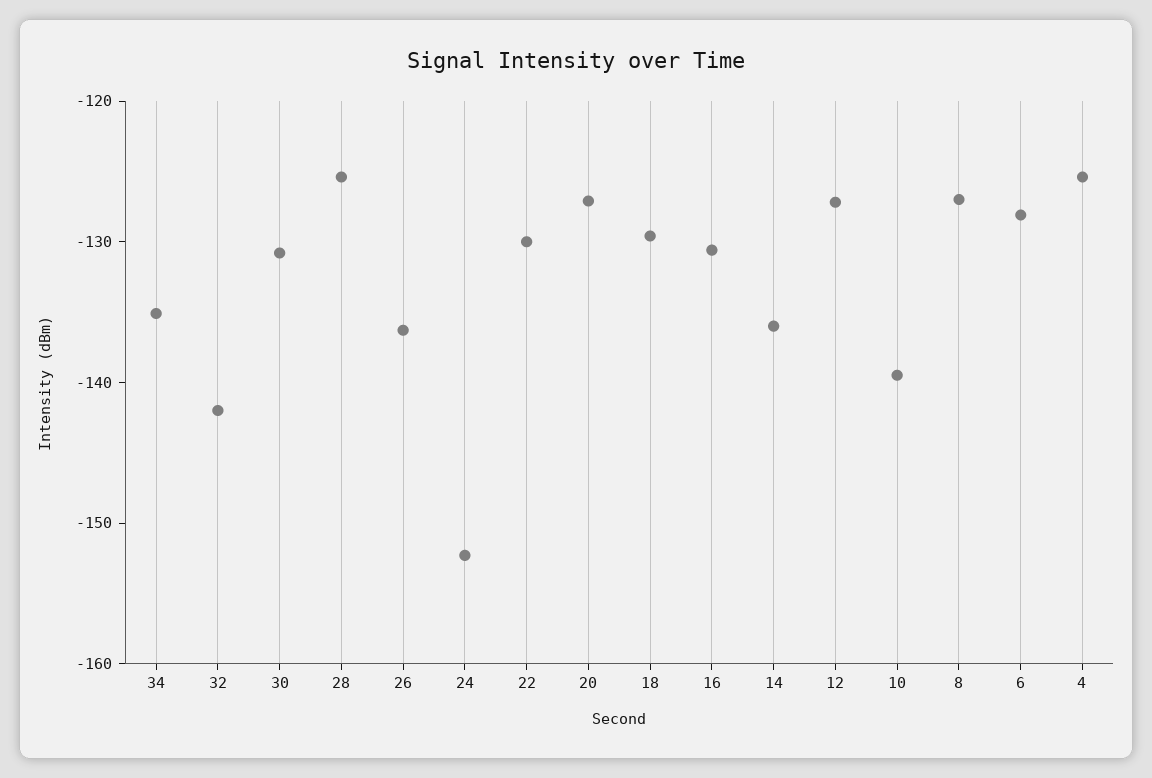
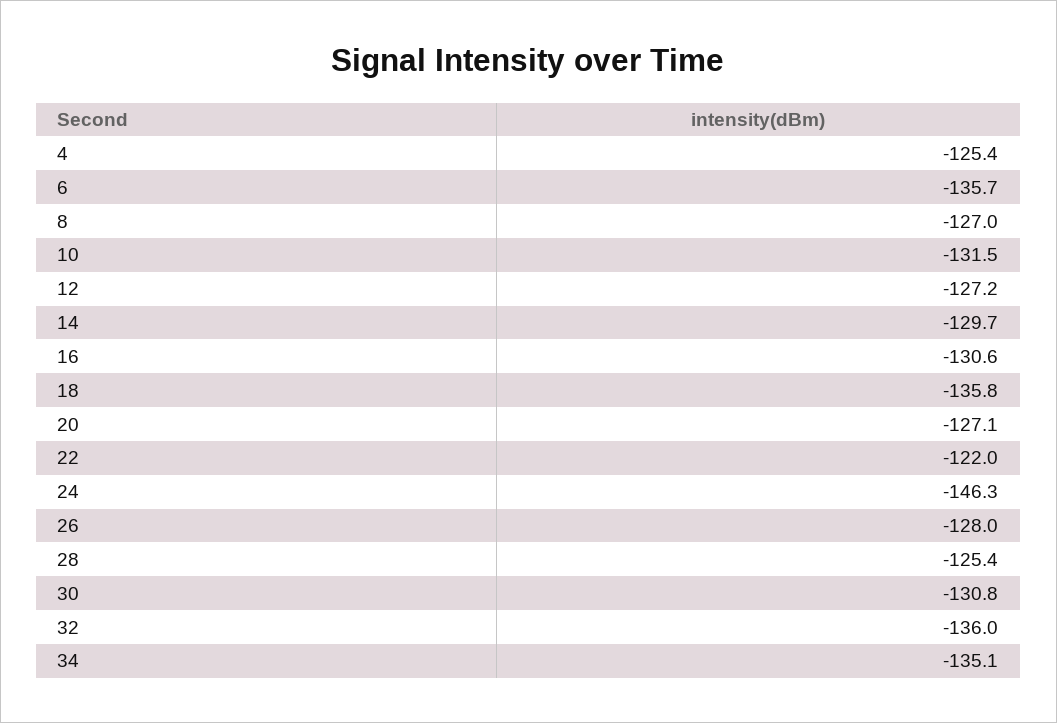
  {
    "34": -135.1,
-   "32": -142,
+   "32": -136,
    "30": -130.8,
    "28": -125.4,
-   "26": -136,
+   "26": -128,
-   "24": -152,
+   "24": -146.3,
-   "22": -130,
+   "22": -122,
    "20": -127.1,
-   "18": -130,
+   "18": -135.8,
    "16": -130.6,
-   "14": -136,
+   "14": -129.7,
    "12": -127.2,
-   "10": -140,
+   "10": -131.5,
    "8": -127,
-   "6": -128,
+   "6": -135.7,
    "4": -125.4
  }

